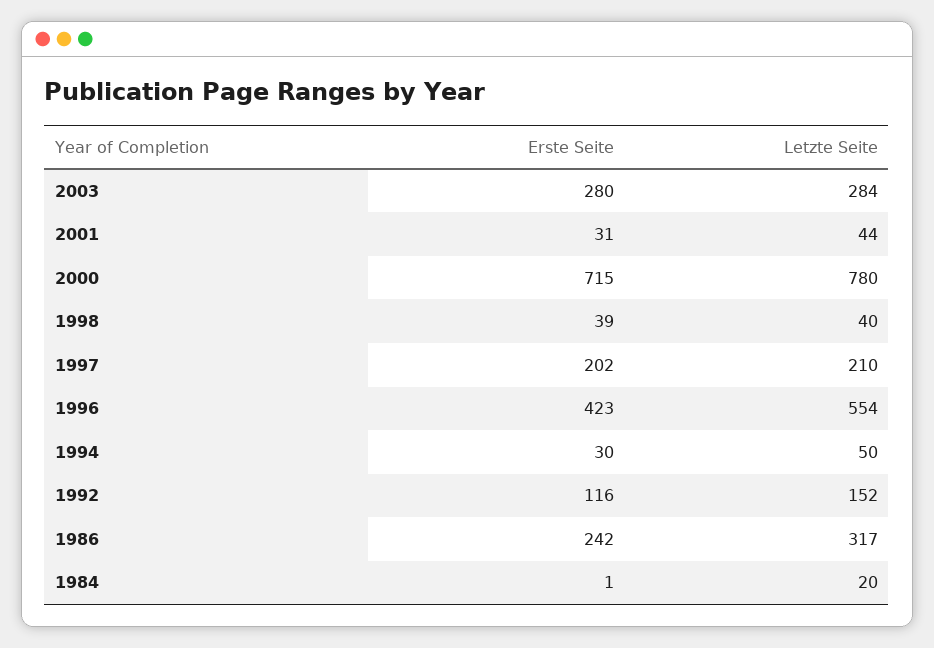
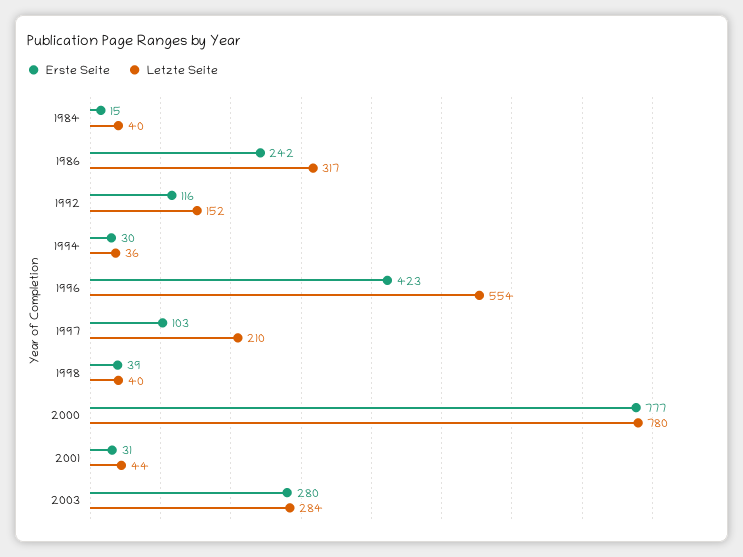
  {
    "Erste Seite": {
      "2003": 280,
      "2001": 31,
-     "2000": 715,
+     "2000": 777,
      "1998": 39,
-     "1997": 202,
+     "1997": 103,
      "1996": 423,
      "1994": 30,
      "1992": 116,
      "1986": 242,
-     "1984": 1
+     "1984": 15
    },
    "Letzte Seite": {
      "2003": 284,
      "2001": 44,
      "2000": 780,
      "1998": 40,
      "1997": 210,
      "1996": 554,
-     "1994": 50,
+     "1994": 36,
      "1992": 152,
      "1986": 317,
-     "1984": 20
+     "1984": 40
    }
  }

